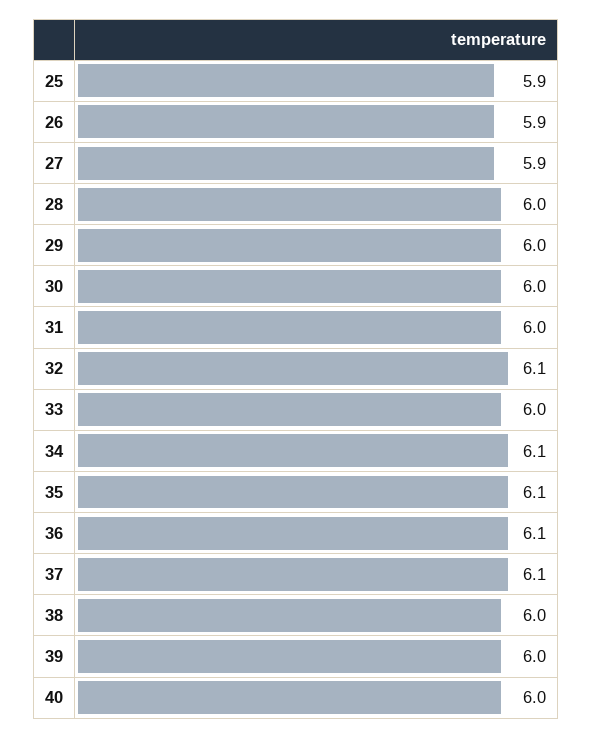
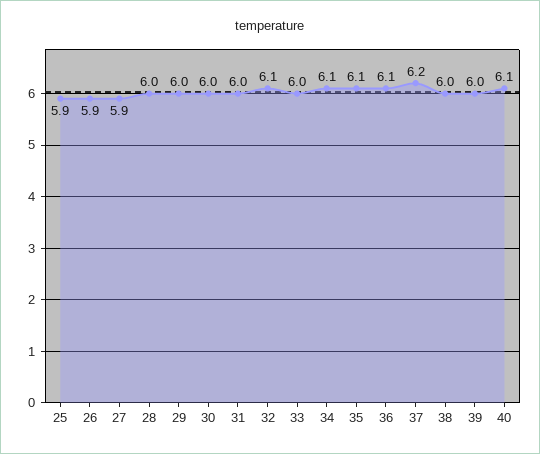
  {
    "25": 5.9,
    "26": 5.9,
    "27": 5.9,
    "28": 6,
    "29": 6,
    "30": 6,
    "31": 6,
    "32": 6.1,
    "33": 6,
    "34": 6.1,
    "35": 6.1,
    "36": 6.1,
-   "37": 6.1,
+   "37": 6.2,
    "38": 6,
    "39": 6,
-   "40": 6
+   "40": 6.1
  }

